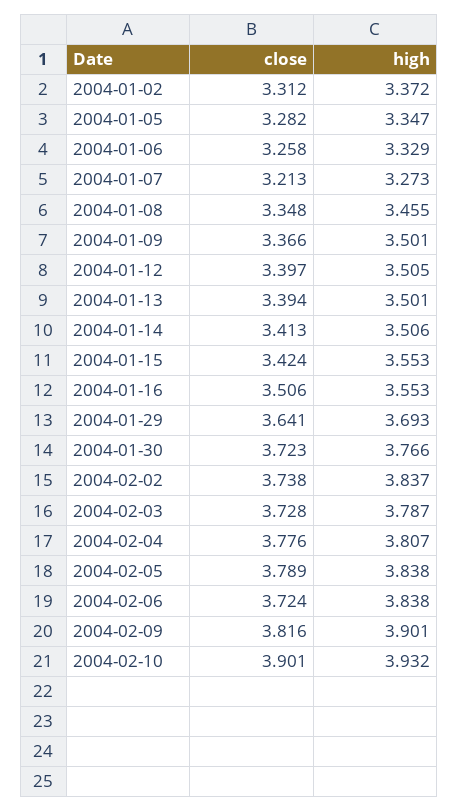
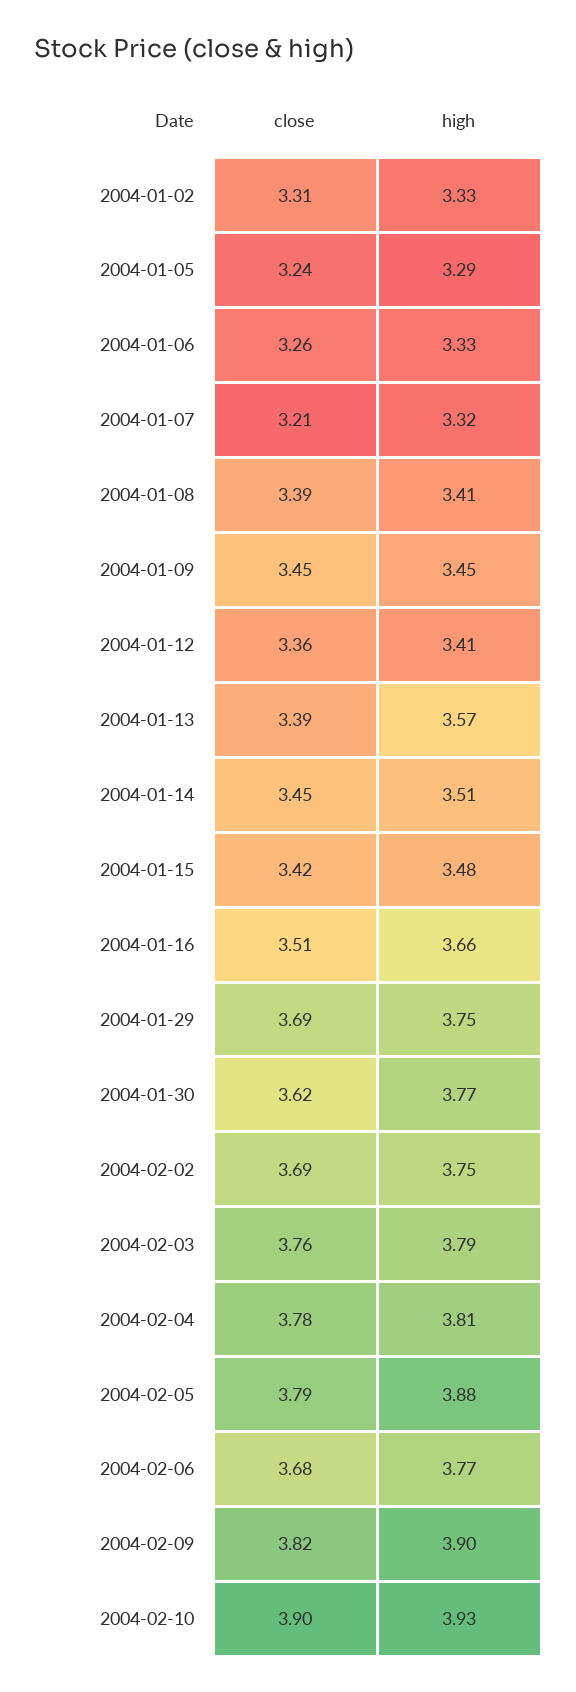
  {
    "close": {
      "2004-01-02": 3.312,
-     "2004-01-05": 3.282,
+     "2004-01-05": 3.24,
      "2004-01-06": 3.258,
      "2004-01-07": 3.213,
-     "2004-01-08": 3.348,
+     "2004-01-08": 3.39,
-     "2004-01-09": 3.366,
+     "2004-01-09": 3.45,
-     "2004-01-12": 3.397,
+     "2004-01-12": 3.36,
      "2004-01-13": 3.394,
-     "2004-01-14": 3.413,
+     "2004-01-14": 3.45,
      "2004-01-15": 3.424,
      "2004-01-16": 3.506,
-     "2004-01-29": 3.641,
+     "2004-01-29": 3.69,
-     "2004-01-30": 3.723,
+     "2004-01-30": 3.62,
-     "2004-02-02": 3.738,
+     "2004-02-02": 3.69,
-     "2004-02-03": 3.728,
+     "2004-02-03": 3.76,
      "2004-02-04": 3.776,
      "2004-02-05": 3.789,
-     "2004-02-06": 3.724,
+     "2004-02-06": 3.68,
      "2004-02-09": 3.816,
      "2004-02-10": 3.901
    },
    "high": {
-     "2004-01-02": 3.372,
+     "2004-01-02": 3.33,
-     "2004-01-05": 3.347,
+     "2004-01-05": 3.29,
      "2004-01-06": 3.329,
-     "2004-01-07": 3.273,
+     "2004-01-07": 3.32,
-     "2004-01-08": 3.455,
+     "2004-01-08": 3.41,
-     "2004-01-09": 3.501,
+     "2004-01-09": 3.45,
-     "2004-01-12": 3.505,
+     "2004-01-12": 3.41,
-     "2004-01-13": 3.501,
+     "2004-01-13": 3.57,
      "2004-01-14": 3.506,
-     "2004-01-15": 3.553,
+     "2004-01-15": 3.48,
-     "2004-01-16": 3.553,
+     "2004-01-16": 3.66,
-     "2004-01-29": 3.693,
+     "2004-01-29": 3.75,
      "2004-01-30": 3.766,
-     "2004-02-02": 3.837,
+     "2004-02-02": 3.75,
      "2004-02-03": 3.787,
      "2004-02-04": 3.807,
-     "2004-02-05": 3.838,
+     "2004-02-05": 3.88,
-     "2004-02-06": 3.838,
+     "2004-02-06": 3.77,
      "2004-02-09": 3.901,
      "2004-02-10": 3.932
    }
  }

